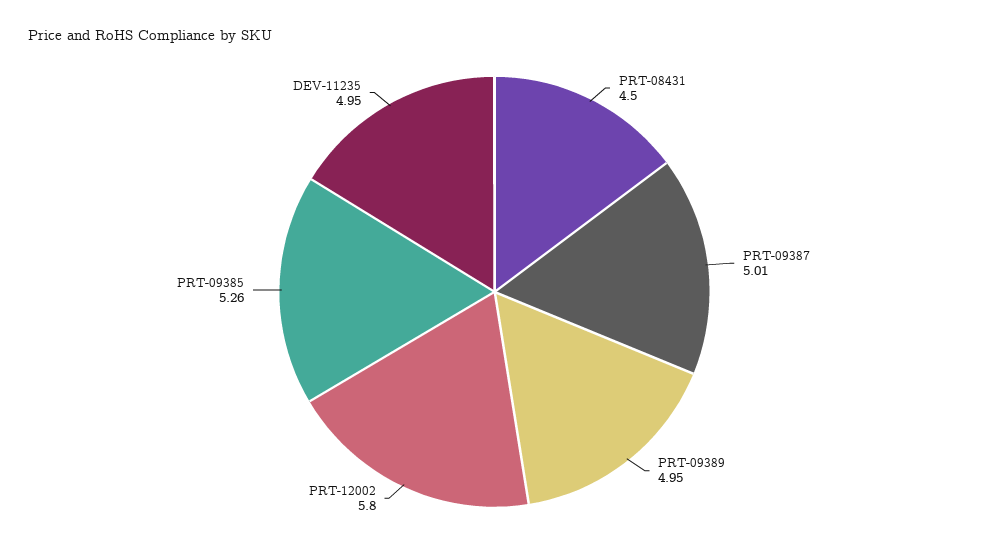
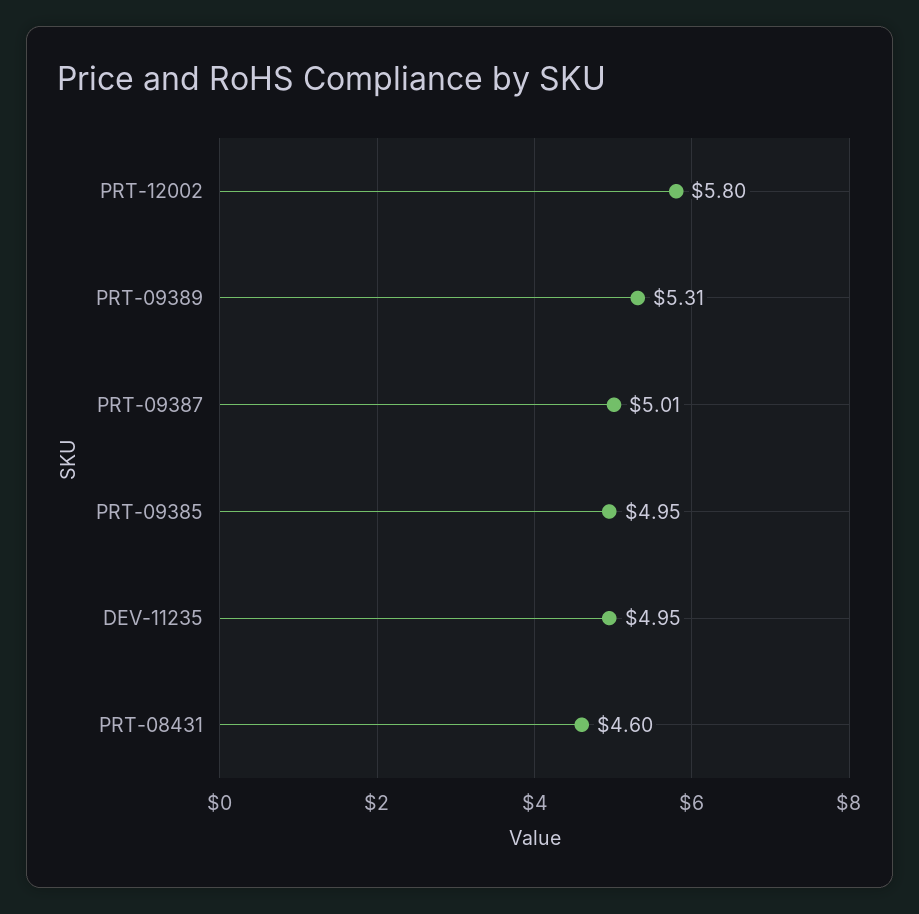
  {
-   "PRT-08431": 4.5,
+   "PRT-08431": 4.6,
    "PRT-09387": 5.01,
-   "PRT-09389": 4.95,
+   "PRT-09389": 5.31,
    "PRT-12002": 5.8,
-   "PRT-09385": 5.26,
+   "PRT-09385": 4.95,
    "DEV-11235": 4.95
  }

